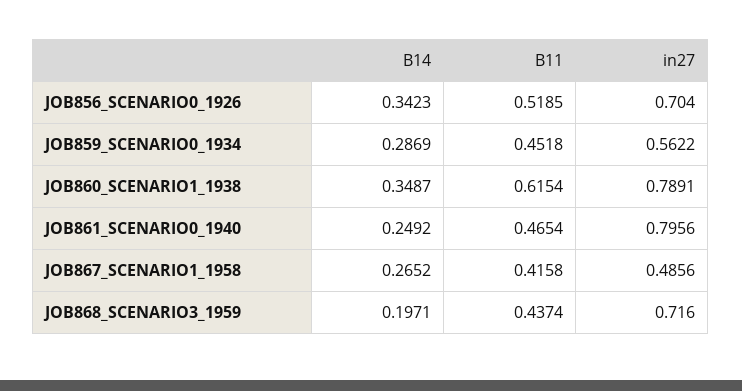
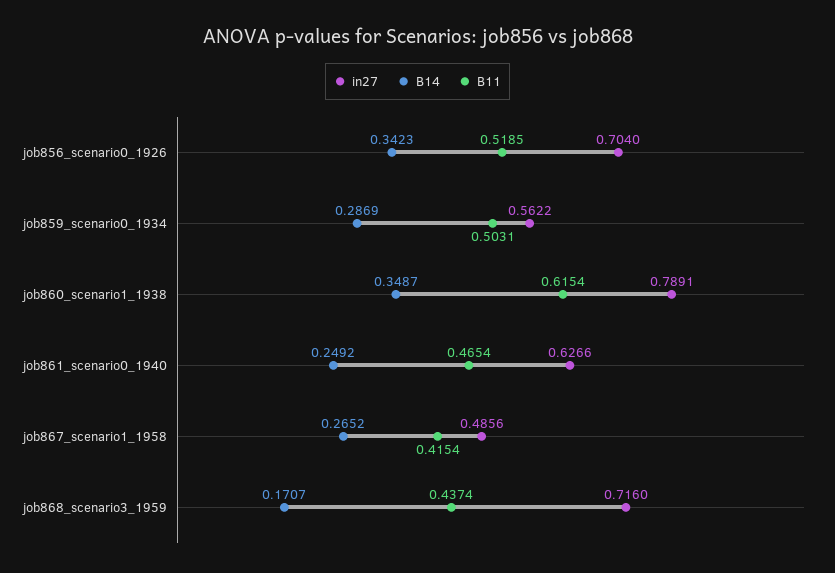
  {
    "B14": {
      "JOB856_SCENARIO0_1926": 0.3423,
      "JOB859_SCENARIO0_1934": 0.2869,
      "JOB860_SCENARIO1_1938": 0.3487,
      "JOB861_SCENARIO0_1940": 0.2492,
      "JOB867_SCENARIO1_1958": 0.2652,
-     "JOB868_SCENARIO3_1959": 0.1971
+     "JOB868_SCENARIO3_1959": 0.1707
    },
    "B11": {
      "JOB856_SCENARIO0_1926": 0.5185,
-     "JOB859_SCENARIO0_1934": 0.4518,
+     "JOB859_SCENARIO0_1934": 0.5031,
      "JOB860_SCENARIO1_1938": 0.6154,
      "JOB861_SCENARIO0_1940": 0.4654,
-     "JOB867_SCENARIO1_1958": 0.4158,
+     "JOB867_SCENARIO1_1958": 0.4154,
      "JOB868_SCENARIO3_1959": 0.4374
    },
    "in27": {
      "JOB856_SCENARIO0_1926": 0.704,
      "JOB859_SCENARIO0_1934": 0.5622,
      "JOB860_SCENARIO1_1938": 0.7891,
-     "JOB861_SCENARIO0_1940": 0.7956,
+     "JOB861_SCENARIO0_1940": 0.6266,
      "JOB867_SCENARIO1_1958": 0.4856,
      "JOB868_SCENARIO3_1959": 0.716
    }
  }

